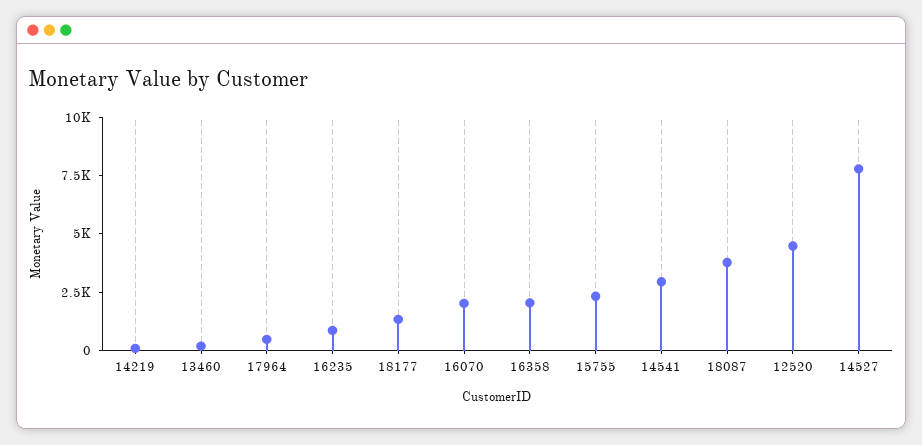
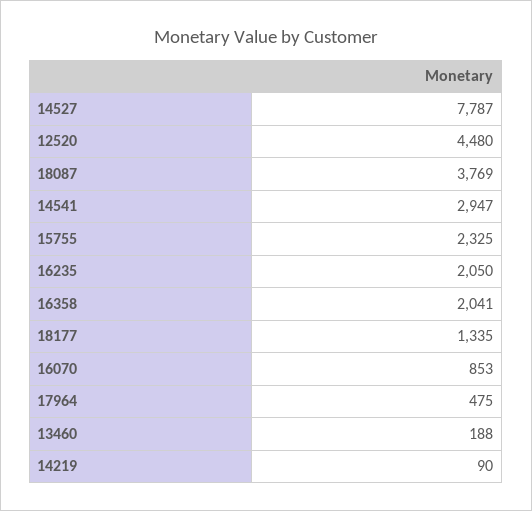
  {
    "14219": 90,
    "13460": 188,
    "17964": 475,
-   "16235": 1000,
+   "16235": 2050,
    "18177": 1335,
-   "16070": 2000,
+   "16070": 853,
    "16358": 2041,
    "15755": 2325,
    "14541": 2947,
    "18087": 3769,
    "12520": 4480,
    "14527": 7787
  }

